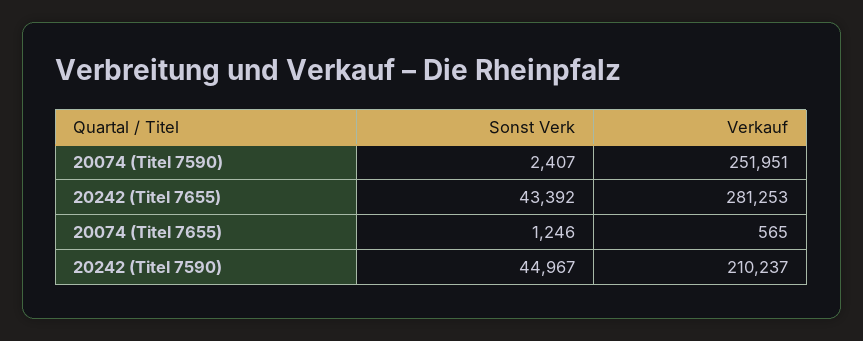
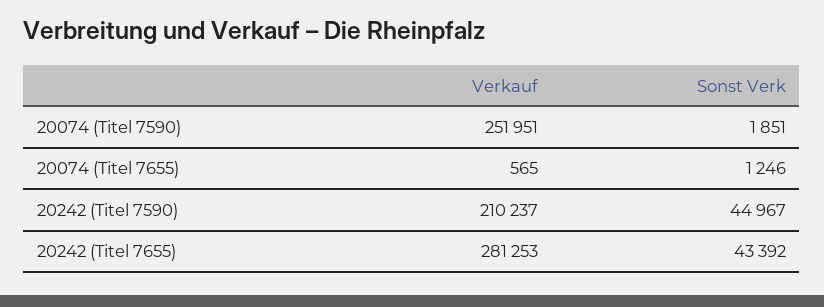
  {
    "Sonst Verk": {
-     "20074 (Titel 7590)": 2407,
+     "20074 (Titel 7590)": 1851,
      "20242 (Titel 7655)": 43392,
      "20074 (Titel 7655)": 1246,
      "20242 (Titel 7590)": 44967
    },
    "Verkauf": {
      "20074 (Titel 7590)": 251951,
      "20242 (Titel 7655)": 281253,
      "20074 (Titel 7655)": 565,
      "20242 (Titel 7590)": 210237
    }
  }

